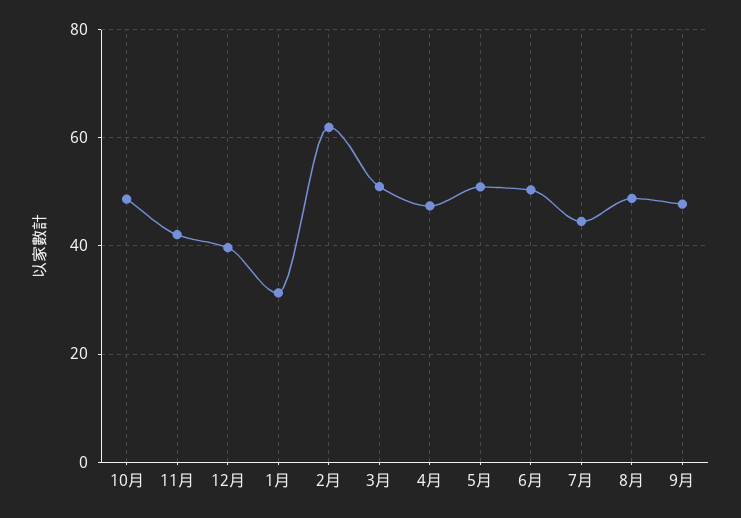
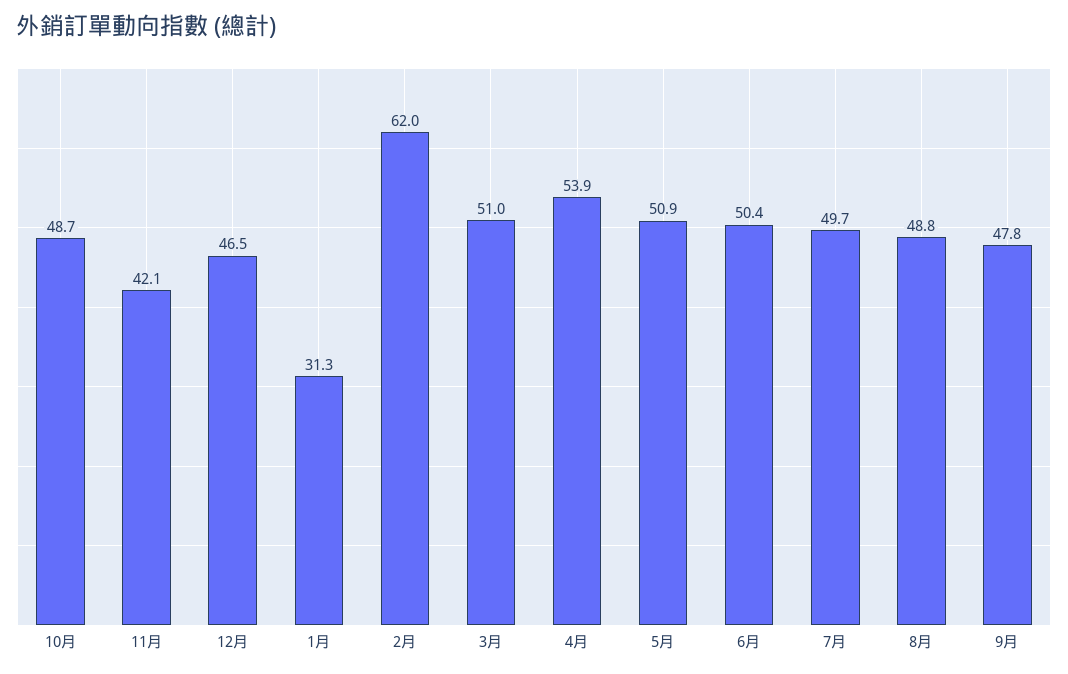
  {
    "10月": 48.7,
    "11月": 42.1,
-   "12月": 40,
+   "12月": 46.5,
    "1月": 31.3,
    "2月": 62,
    "3月": 51,
-   "4月": 48,
+   "4月": 53.9,
    "5月": 50.9,
    "6月": 50.4,
-   "7月": 44,
+   "7月": 49.7,
    "8月": 48.8,
    "9月": 47.8
  }

